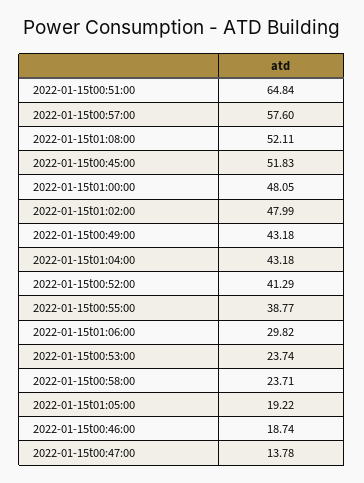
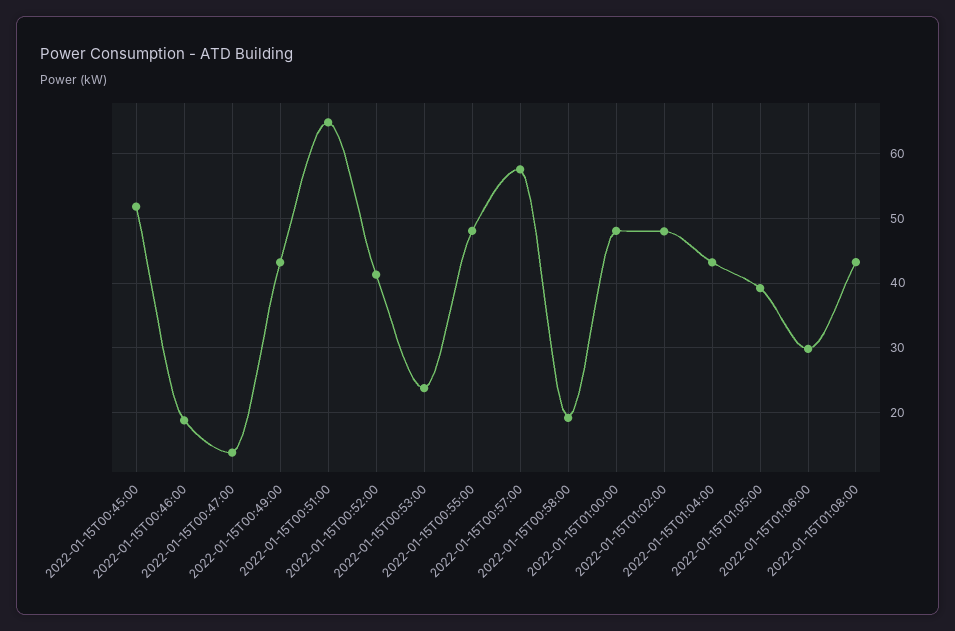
  {
    "2022-01-15t00:51:00": 64.84,
    "2022-01-15t00:57:00": 57.6,
-   "2022-01-15t01:08:00": 52.11,
+   "2022-01-15t01:08:00": 43,
    "2022-01-15t00:45:00": 51.83,
    "2022-01-15t01:00:00": 48.05,
    "2022-01-15t01:02:00": 47.99,
    "2022-01-15t00:49:00": 43.18,
    "2022-01-15t01:04:00": 43.18,
    "2022-01-15t00:52:00": 41.29,
-   "2022-01-15t00:55:00": 38.77,
+   "2022-01-15t00:55:00": 48,
    "2022-01-15t01:06:00": 29.82,
    "2022-01-15t00:53:00": 23.74,
-   "2022-01-15t00:58:00": 23.71,
+   "2022-01-15t00:58:00": 19,
-   "2022-01-15t01:05:00": 19.22,
+   "2022-01-15t01:05:00": 39,
    "2022-01-15t00:46:00": 18.74,
    "2022-01-15t00:47:00": 13.78
  }

